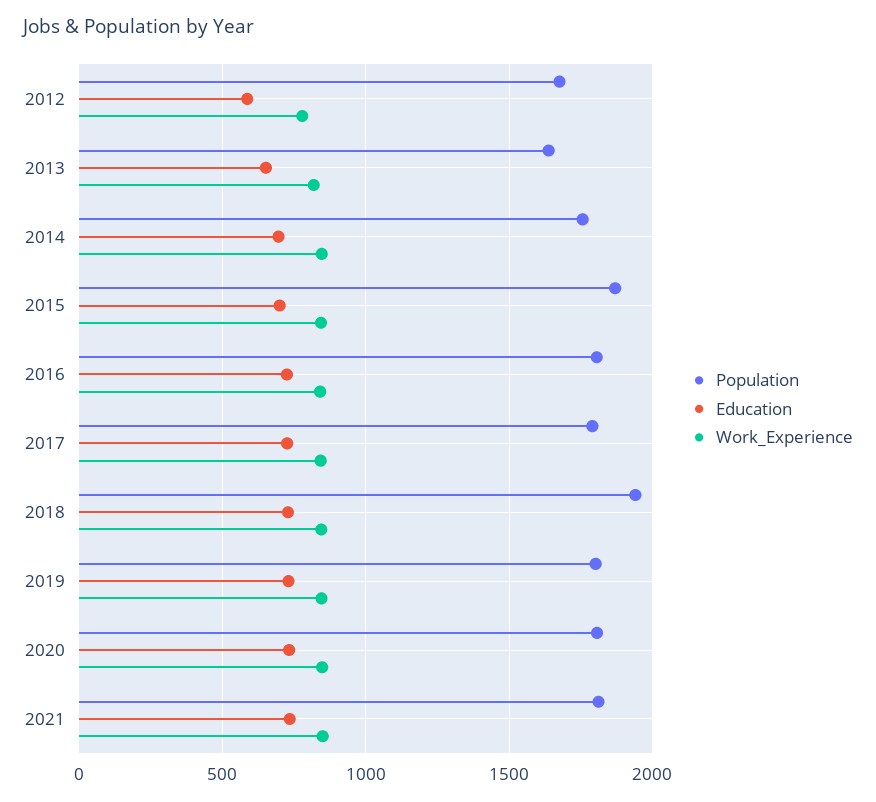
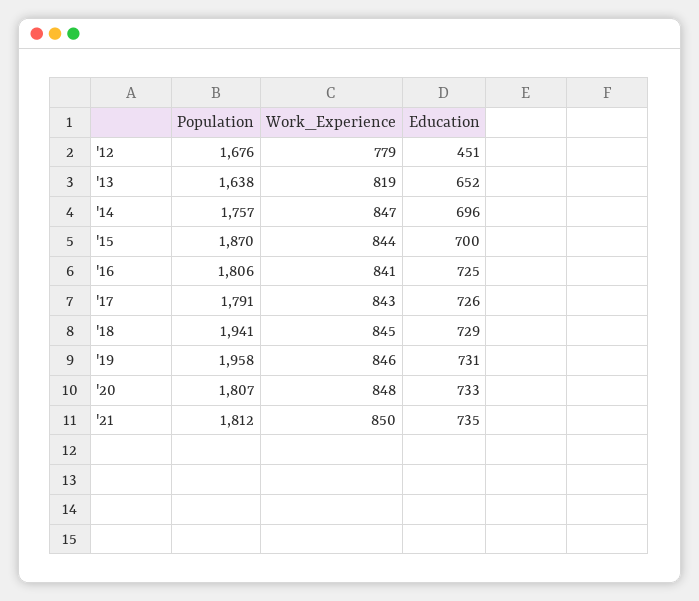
  {
    "Population": {
      "2012": 1676,
      "2013": 1638,
      "2014": 1757,
      "2015": 1870,
      "2016": 1806,
      "2017": 1791,
      "2018": 1941,
-     "2019": 1800,
+     "2019": 1958,
      "2020": 1807,
      "2021": 1812
    },
    "Education": {
-     "2012": 600,
+     "2012": 451,
      "2013": 652,
      "2014": 696,
      "2015": 700,
      "2016": 725,
      "2017": 726,
      "2018": 729,
      "2019": 731,
      "2020": 733,
      "2021": 735
    },
    "Work_Experience": {
      "2012": 779,
      "2013": 819,
      "2014": 847,
      "2015": 844,
      "2016": 841,
      "2017": 843,
      "2018": 845,
      "2019": 846,
      "2020": 848,
      "2021": 850
    }
  }

